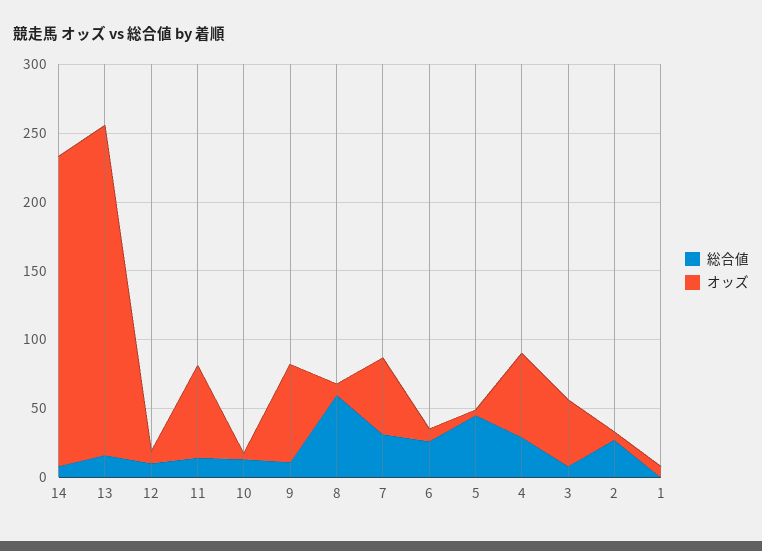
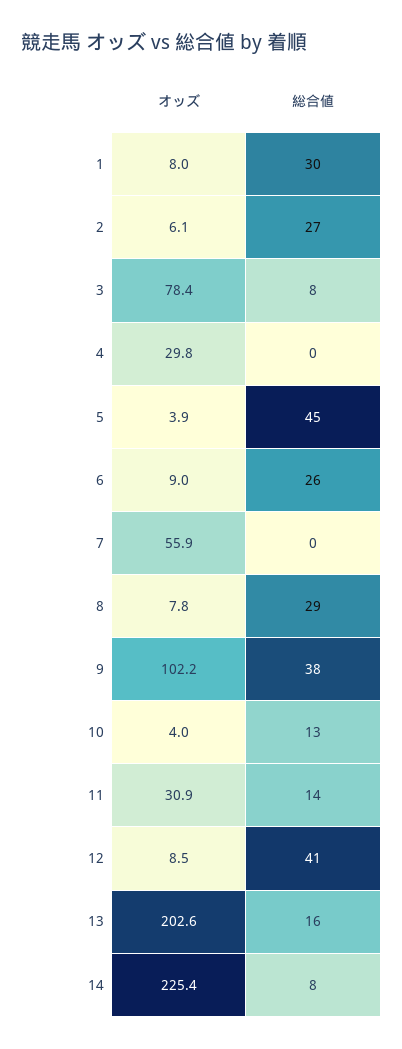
  {
    "総合値": {
      "14": 8,
      "13": 16,
-     "12": 10,
+     "12": 41,
      "11": 14,
      "10": 13,
-     "9": 10,
+     "9": 38,
-     "8": 60,
+     "8": 29,
-     "7": 30,
+     "7": 0,
      "6": 26,
      "5": 45,
-     "4": 30,
+     "4": 0,
      "3": 8,
      "2": 27,
-     "1": 0
+     "1": 30
    },
    "オッズ": {
      "14": 225.4,
-     "13": 240,
+     "13": 202.6,
      "12": 8.5,
-     "11": 70,
+     "11": 30.9,
      "10": 4,
-     "9": 70,
+     "9": 102.2,
      "8": 7.8,
      "7": 55.9,
      "6": 9,
      "5": 3.9,
-     "4": 60,
+     "4": 29.8,
-     "3": 50,
+     "3": 78.4,
      "2": 6.1,
      "1": 8
    }
  }

